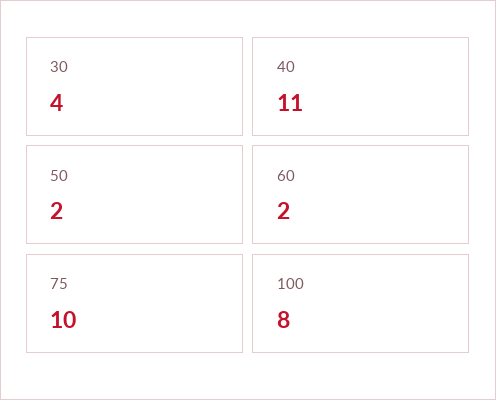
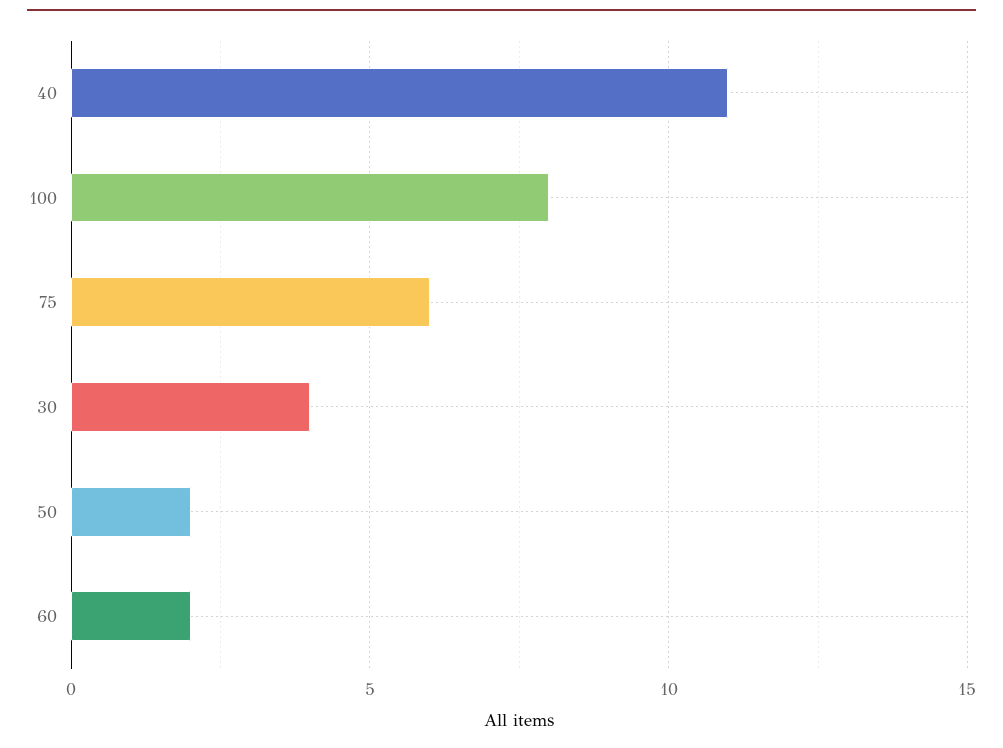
  {
    "30": 4,
    "40": 11,
    "50": 2,
    "60": 2,
-   "75": 10,
+   "75": 6,
    "100": 8
  }

